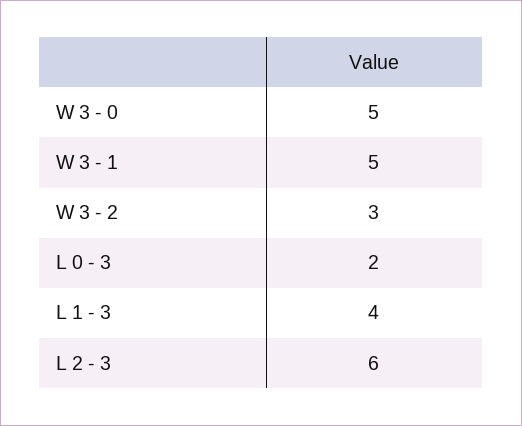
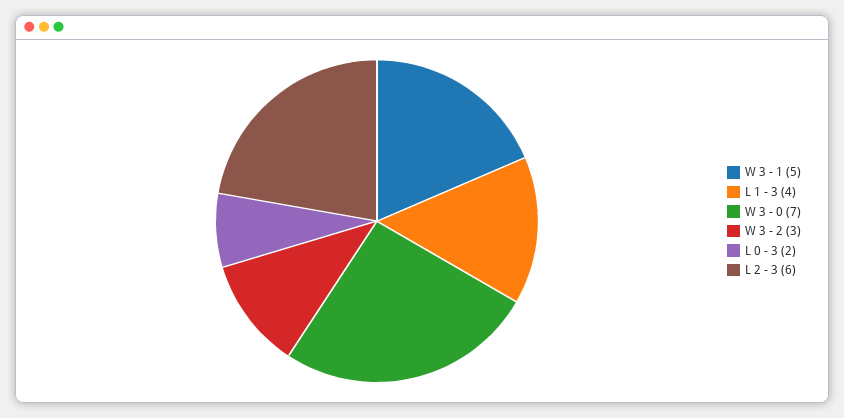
  {
-   "W 3 - 0": 5,
+   "W 3 - 0": 7,
    "W 3 - 1": 5,
    "W 3 - 2": 3,
    "L 0 - 3": 2,
    "L 1 - 3": 4,
    "L 2 - 3": 6
  }

